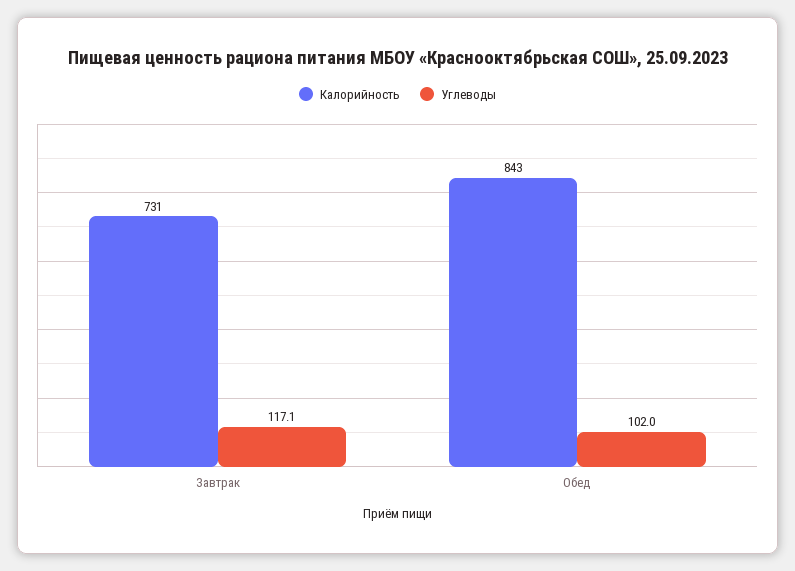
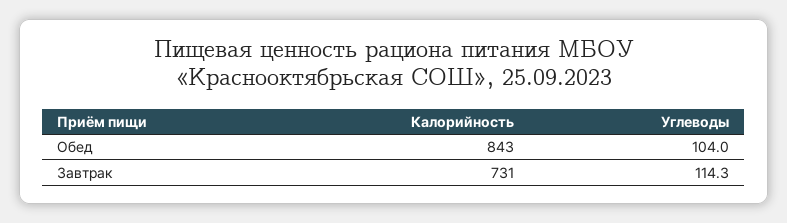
  {
    "Калорийность": {
      "Завтрак": 731,
      "Обед": 843
    },
    "Углеводы": {
-     "Завтрак": 117.1,
+     "Завтрак": 114.3,
-     "Обед": 102
+     "Обед": 104
    }
  }

